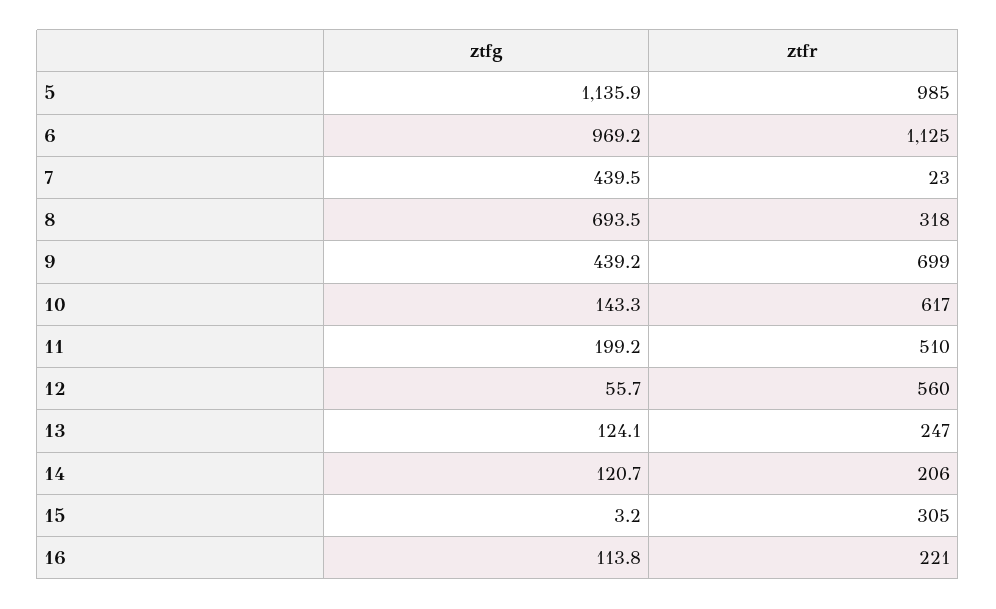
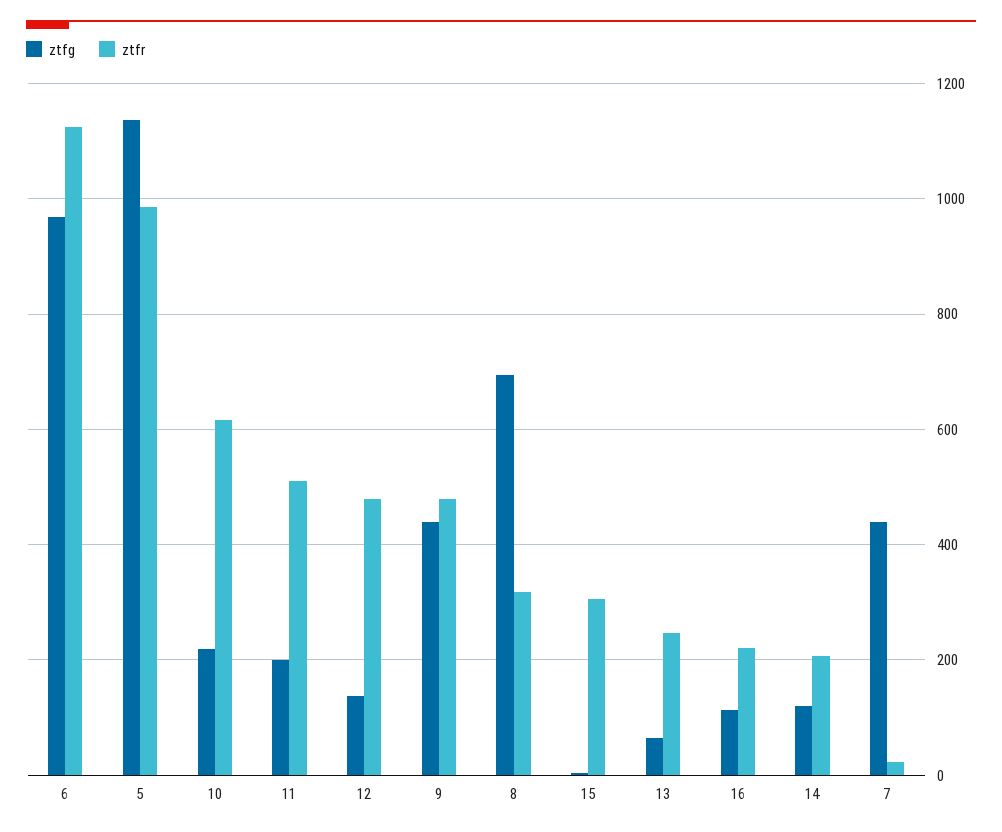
  {
    "ztfg": {
      "5": 1135.9,
      "6": 969.2,
      "7": 439.5,
      "8": 693.5,
      "9": 439.2,
-     "10": 143.3,
+     "10": 220,
      "11": 199.2,
-     "12": 55.7,
+     "12": 140,
-     "13": 124.1,
+     "13": 60,
      "14": 120.7,
      "15": 3.2,
      "16": 113.8
    },
    "ztfr": {
      "5": 985,
      "6": 1125,
      "7": 23,
      "8": 318,
-     "9": 699,
+     "9": 480,
      "10": 617,
      "11": 510,
-     "12": 560,
+     "12": 480,
      "13": 247,
      "14": 206,
      "15": 305,
      "16": 221
    }
  }

